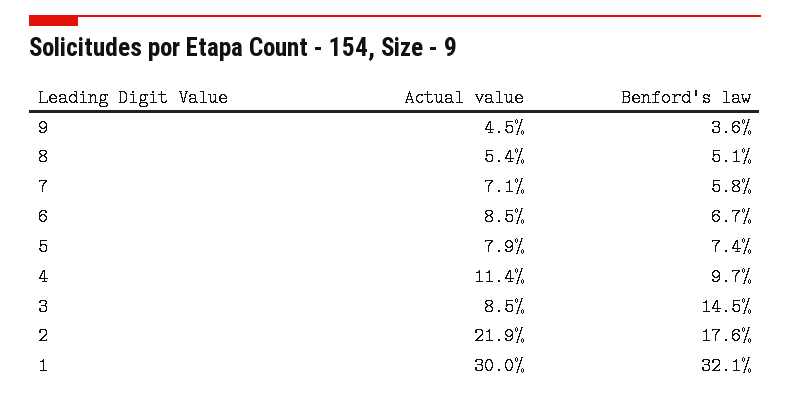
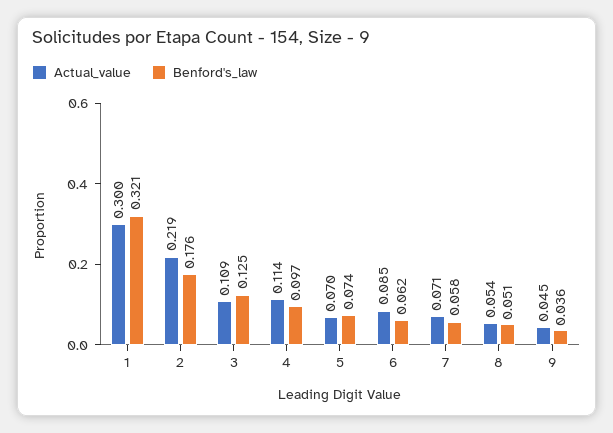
  {
    "Actual value": {
      "9": 0.045,
      "8": 0.054,
      "7": 0.071,
      "6": 0.085,
-     "5": 0.079,
+     "5": 0.07,
      "4": 0.114,
-     "3": 0.085,
+     "3": 0.109,
      "2": 0.219,
      "1": 0.3
    },
    "Benford's law": {
      "9": 0.036,
      "8": 0.051,
      "7": 0.058,
-     "6": 0.067,
+     "6": 0.062,
      "5": 0.074,
      "4": 0.097,
-     "3": 0.145,
+     "3": 0.125,
      "2": 0.176,
      "1": 0.321
    }
  }

